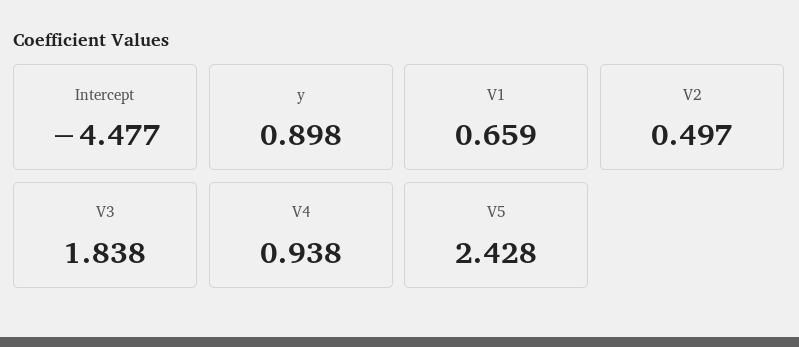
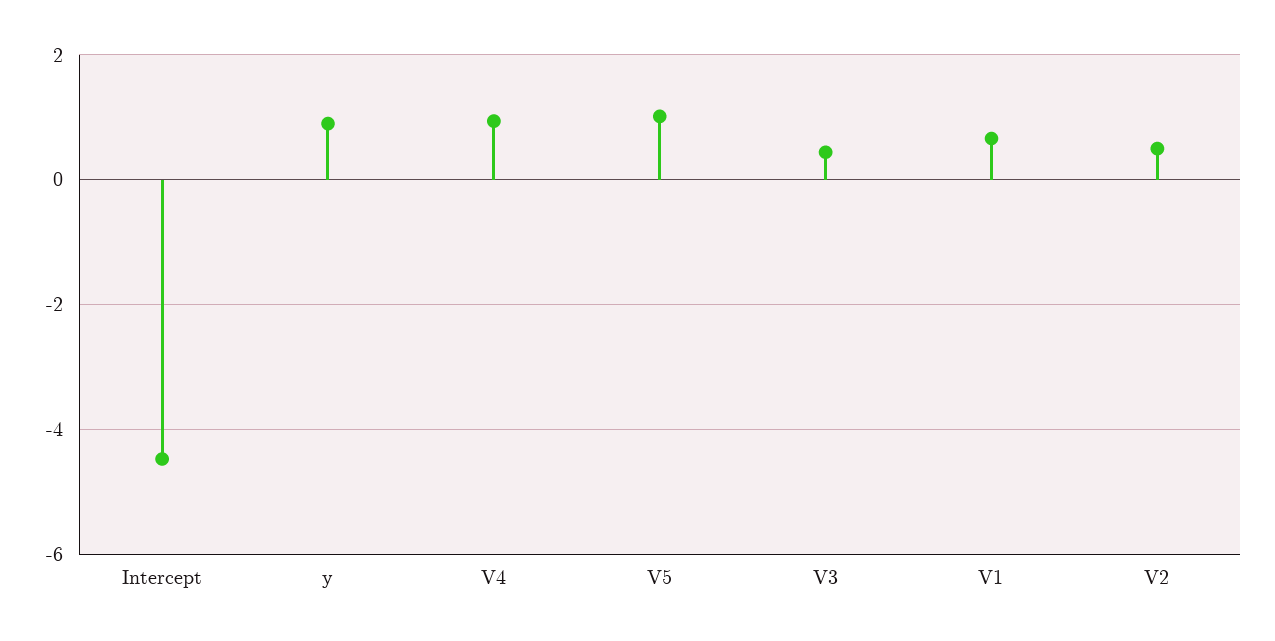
  {
    "Intercept": -4.477,
    "y": 0.898,
    "V1": 0.659,
    "V2": 0.497,
-   "V3": 1.838,
+   "V3": 0.4,
    "V4": 0.938,
-   "V5": 2.428
+   "V5": 1
  }

